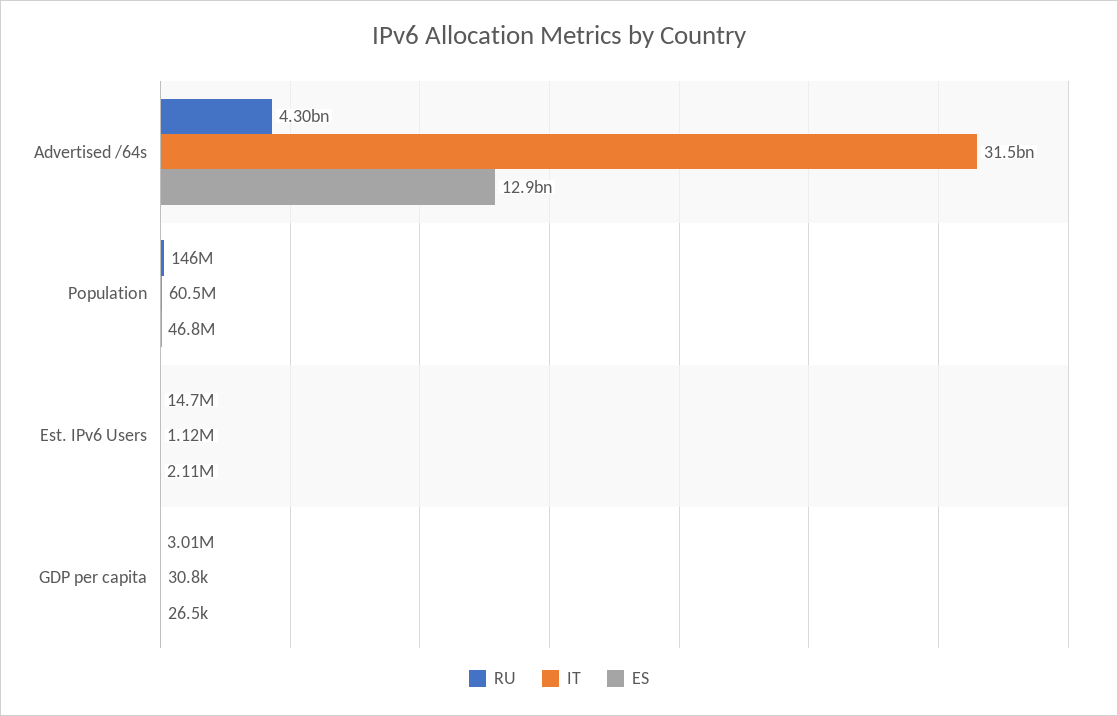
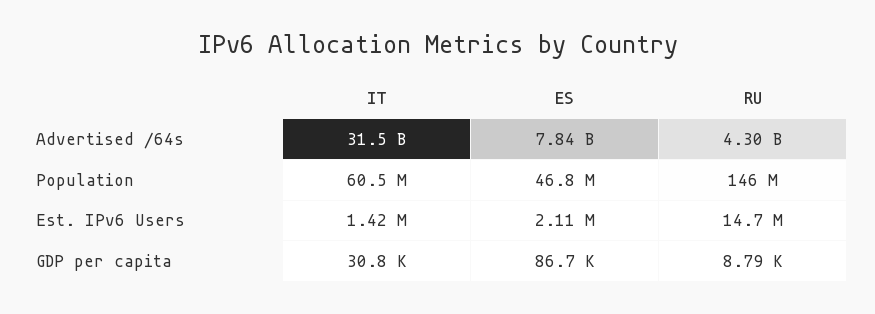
  {
    "RU": {
      "Advertised /64s": 4300000000,
      "Population": 146000000,
      "Est. IPv6 Users": 14700000,
-     "GDP per capita": 3010000
+     "GDP per capita": 8790
    },
    "IT": {
      "Advertised /64s": 31500000000,
      "Population": 60500000,
-     "Est. IPv6 Users": 1120000,
+     "Est. IPv6 Users": 1420000,
      "GDP per capita": 30800
    },
    "ES": {
-     "Advertised /64s": 12900000000,
+     "Advertised /64s": 7840000000,
      "Population": 46800000,
      "Est. IPv6 Users": 2110000,
-     "GDP per capita": 26500
+     "GDP per capita": 86700
    }
  }

